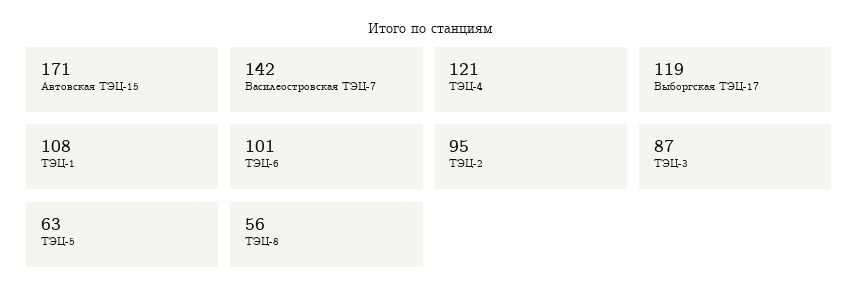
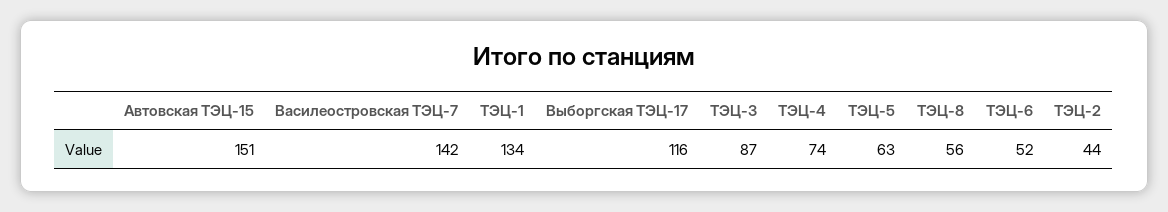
  {
-   "Автовская ТЭЦ-15": 171,
+   "Автовская ТЭЦ-15": 151,
    "Василеостровская ТЭЦ-7": 142,
-   "ТЭЦ-4": 121,
+   "ТЭЦ-4": 74,
-   "Выборгская ТЭЦ-17": 119,
+   "Выборгская ТЭЦ-17": 116,
-   "ТЭЦ-1": 108,
+   "ТЭЦ-1": 134,
-   "ТЭЦ-6": 101,
+   "ТЭЦ-6": 52,
-   "ТЭЦ-2": 95,
+   "ТЭЦ-2": 44,
    "ТЭЦ-3": 87,
    "ТЭЦ-5": 63,
    "ТЭЦ-8": 56
  }

